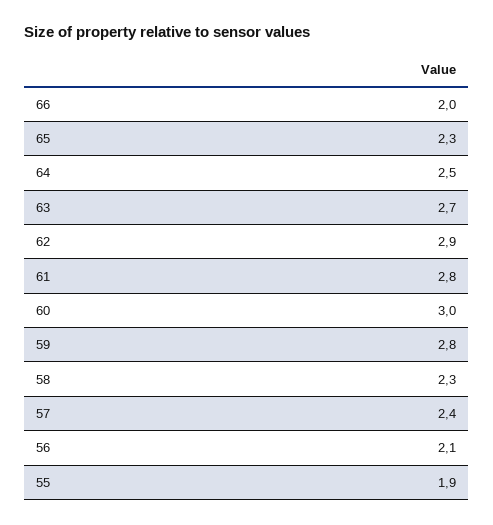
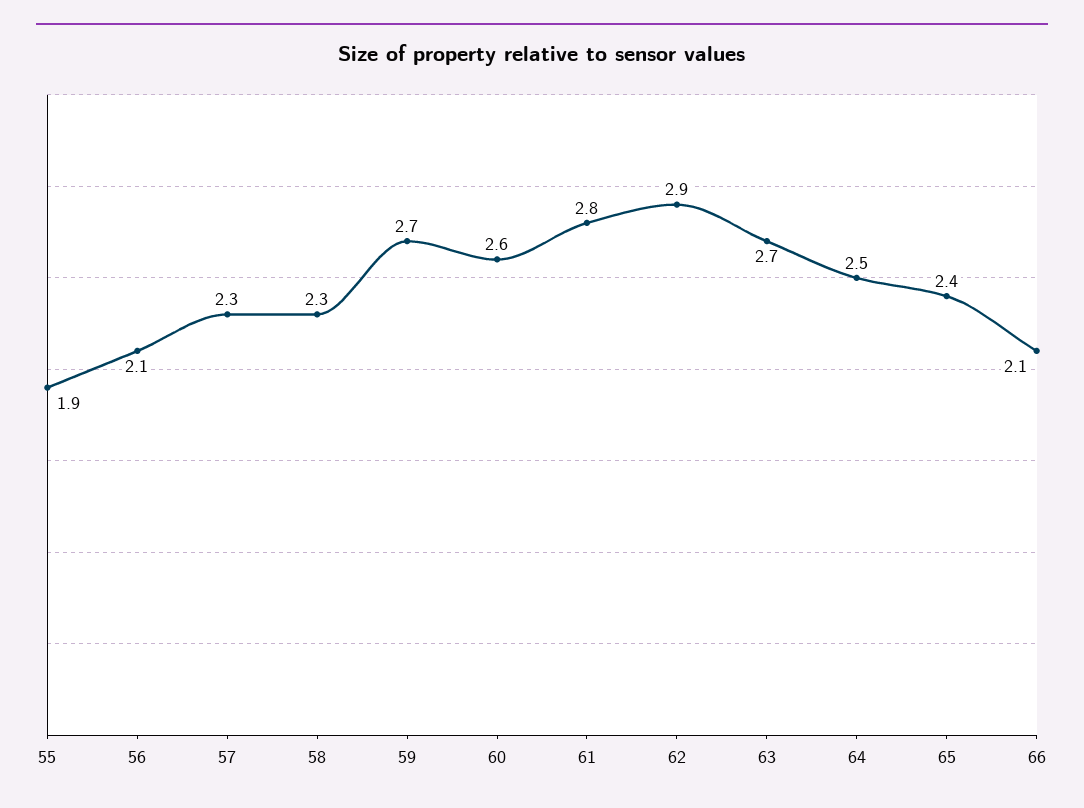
  {
-   "66": 2,
+   "66": 2.1,
-   "65": 2.3,
+   "65": 2.4,
    "64": 2.5,
    "63": 2.7,
    "62": 2.9,
    "61": 2.8,
-   "60": 3,
+   "60": 2.6,
-   "59": 2.8,
+   "59": 2.7,
    "58": 2.3,
-   "57": 2.4,
+   "57": 2.3,
    "56": 2.1,
    "55": 1.9
  }

